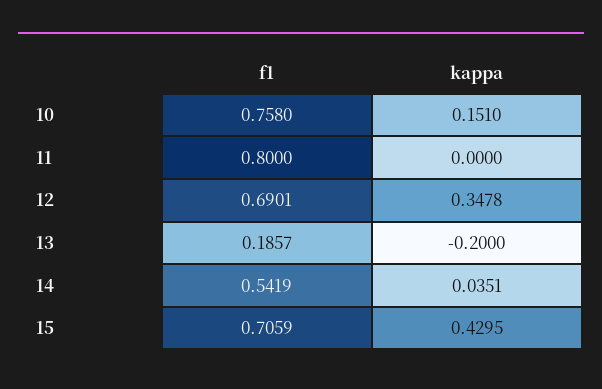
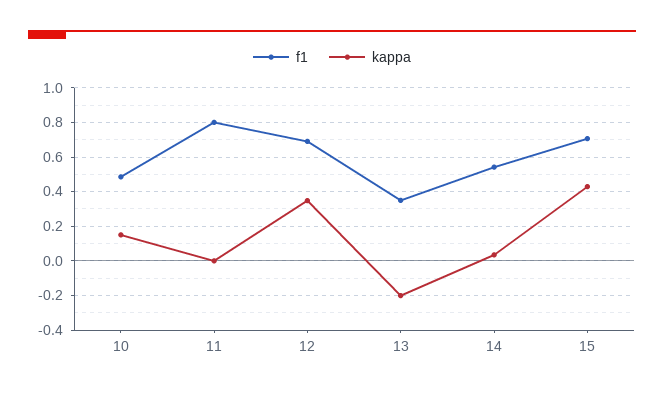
  {
    "f1": {
-     "10": 0.758,
+     "10": 0.5,
      "11": 0.8,
      "12": 0.6901,
-     "13": 0.1857,
+     "13": 0.35,
      "14": 0.5419,
      "15": 0.7059
    },
    "kappa": {
      "10": 0.151,
      "11": 0,
      "12": 0.3478,
      "13": -0.2,
      "14": 0.0351,
      "15": 0.4295
    }
  }

